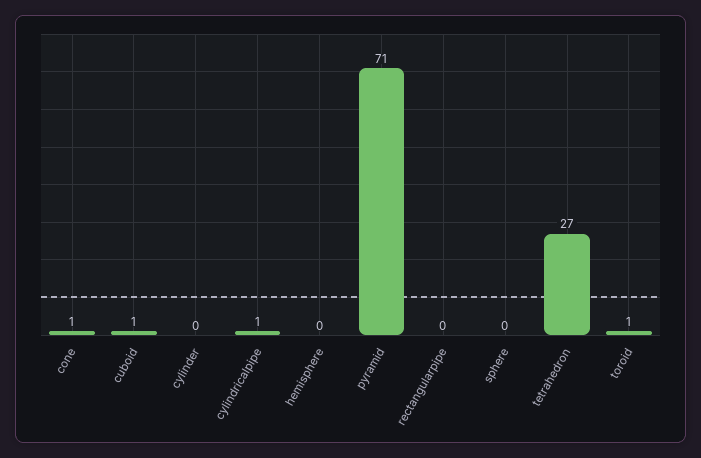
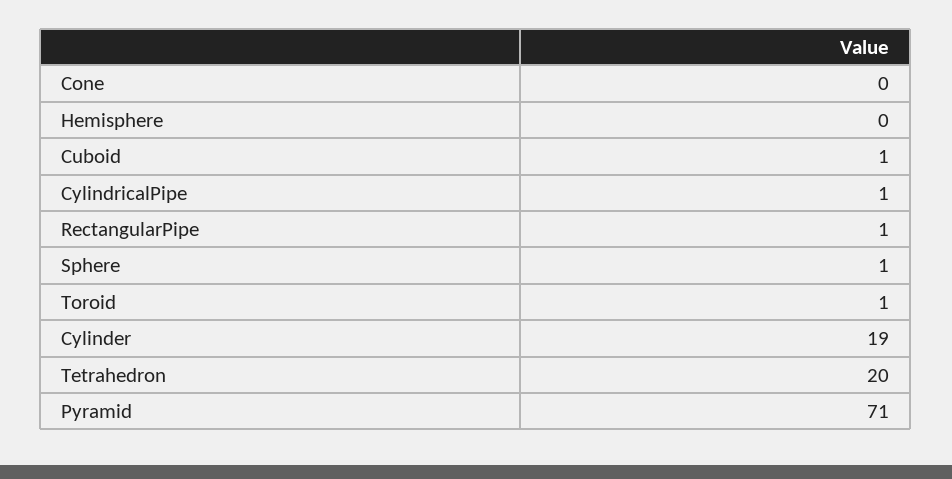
  {
-   "cone": 1,
+   "cone": 0,
    "cuboid": 1,
-   "cylinder": 0,
+   "cylinder": 19,
    "cylindricalpipe": 1,
    "hemisphere": 0,
    "pyramid": 71,
-   "rectangularpipe": 0,
+   "rectangularpipe": 1,
-   "sphere": 0,
+   "sphere": 1,
-   "tetrahedron": 27,
+   "tetrahedron": 20,
    "toroid": 1
  }

